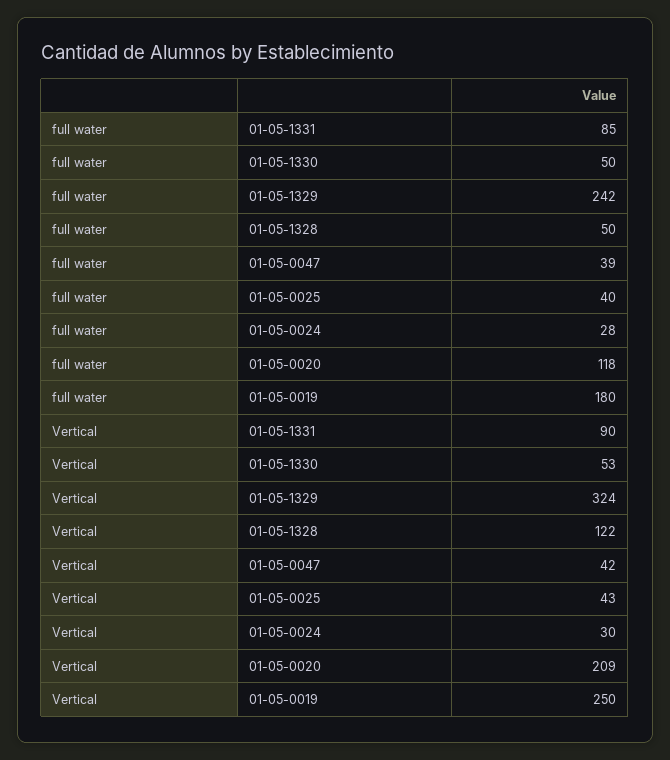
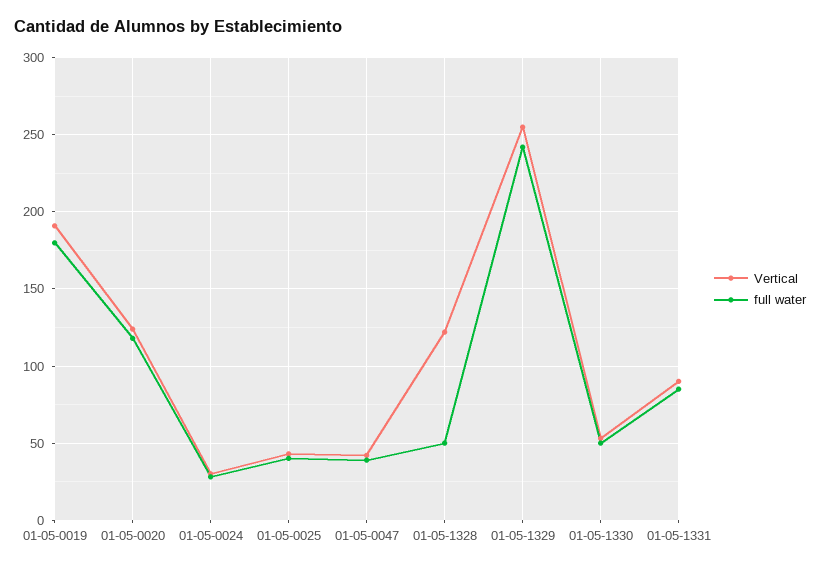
  {
    "full water": {
      "01-05-1331": 85,
      "01-05-1330": 50,
      "01-05-1329": 242,
      "01-05-1328": 50,
      "01-05-0047": 39,
      "01-05-0025": 40,
      "01-05-0024": 28,
      "01-05-0020": 118,
      "01-05-0019": 180
    },
    "Vertical": {
      "01-05-1331": 90,
      "01-05-1330": 53,
-     "01-05-1329": 324,
+     "01-05-1329": 255,
      "01-05-1328": 122,
      "01-05-0047": 42,
      "01-05-0025": 43,
      "01-05-0024": 30,
-     "01-05-0020": 209,
+     "01-05-0020": 125,
-     "01-05-0019": 250
+     "01-05-0019": 190
    }
  }

